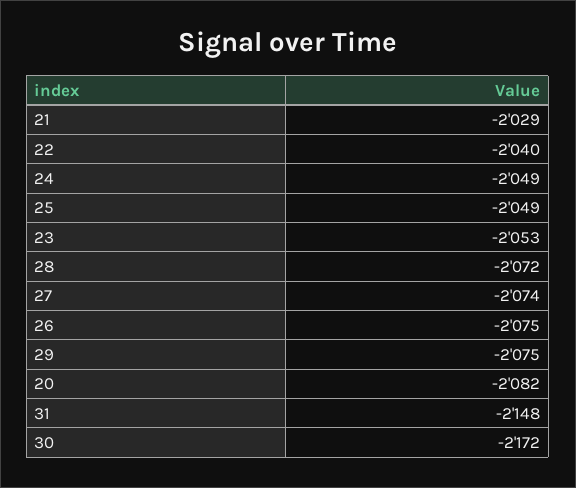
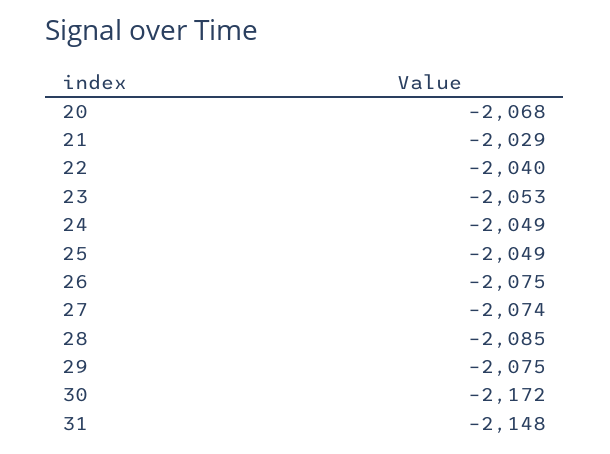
  {
    "21": -2029,
    "22": -2040,
    "24": -2049,
    "25": -2049,
    "23": -2053,
-   "28": -2072,
+   "28": -2085,
    "27": -2074,
    "26": -2075,
    "29": -2075,
-   "20": -2082,
+   "20": -2068,
    "31": -2148,
    "30": -2172
  }

